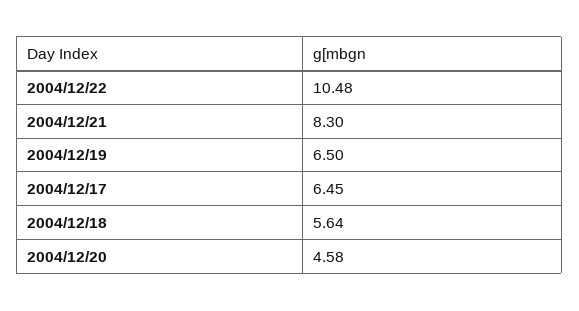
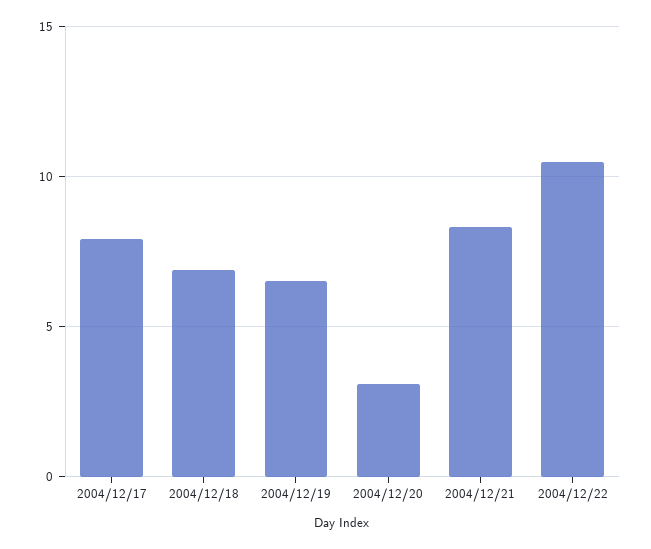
  {
    "2004/12/22": 10.48,
    "2004/12/21": 8.3,
    "2004/12/19": 6.5,
-   "2004/12/17": 6.45,
+   "2004/12/17": 8,
-   "2004/12/18": 5.64,
+   "2004/12/18": 7,
-   "2004/12/20": 4.58
+   "2004/12/20": 3
  }

